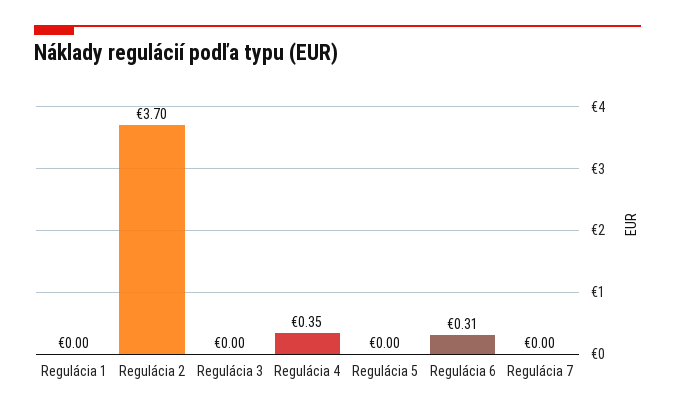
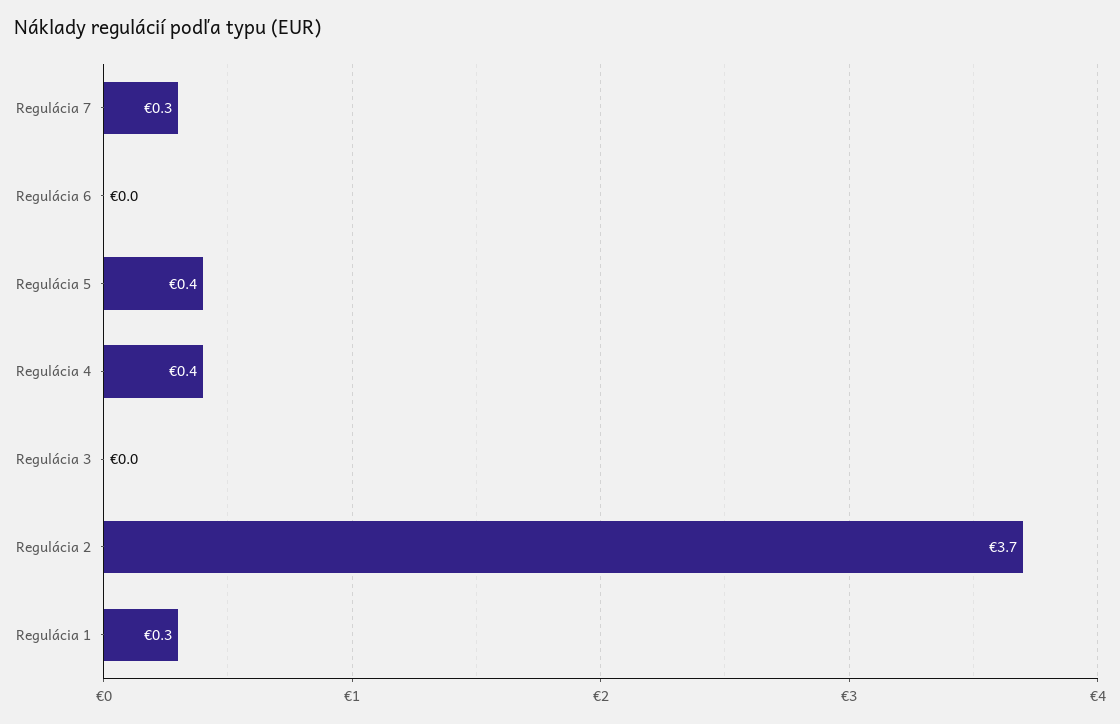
  {
-   "Regulácia 1": 0,
+   "Regulácia 1": 0.3,
    "Regulácia 2": 3.7,
    "Regulácia 3": 0,
    "Regulácia 4": 0.35,
-   "Regulácia 5": 0,
+   "Regulácia 5": 0.4,
-   "Regulácia 6": 0.31,
+   "Regulácia 6": 0,
-   "Regulácia 7": 0
+   "Regulácia 7": 0.3
  }

